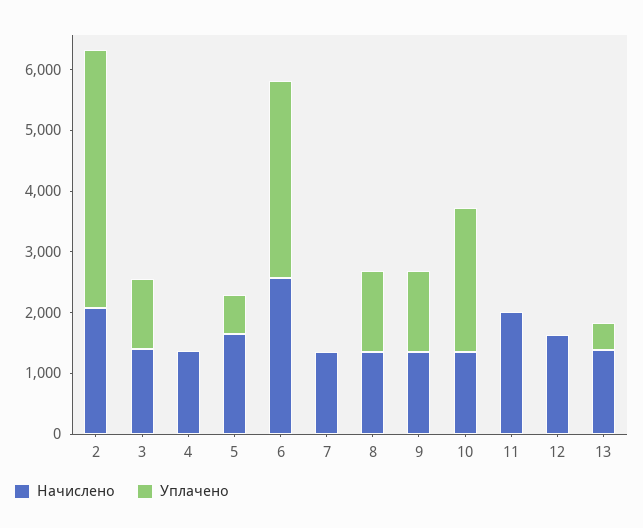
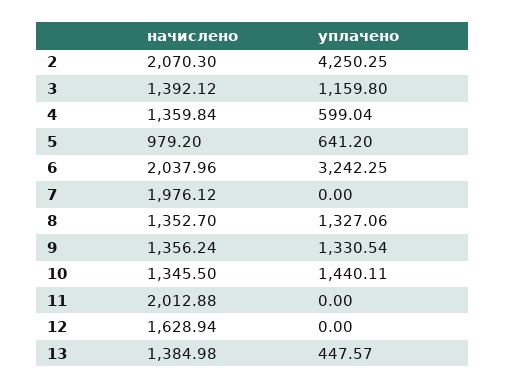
  {
    "Начислено": {
      "2": 2070.3,
      "3": 1392.12,
      "4": 1359.84,
-     "5": 1600,
+     "5": 979.2,
-     "6": 2600,
+     "6": 2037.96,
-     "7": 1400,
+     "7": 1976.12,
      "8": 1352.7,
      "9": 1356.24,
      "10": 1345.5,
      "11": 2012.88,
      "12": 1628.94,
      "13": 1384.98
    },
    "Уплачено": {
      "2": 4250.25,
      "3": 1159.8,
-     "4": 0,
+     "4": 599.04,
      "5": 641.2,
      "6": 3242.25,
      "7": 0,
      "8": 1327.06,
      "9": 1330.54,
-     "10": 2400,
+     "10": 1440.11,
      "11": 0,
      "12": 0,
      "13": 447.57
    }
  }

